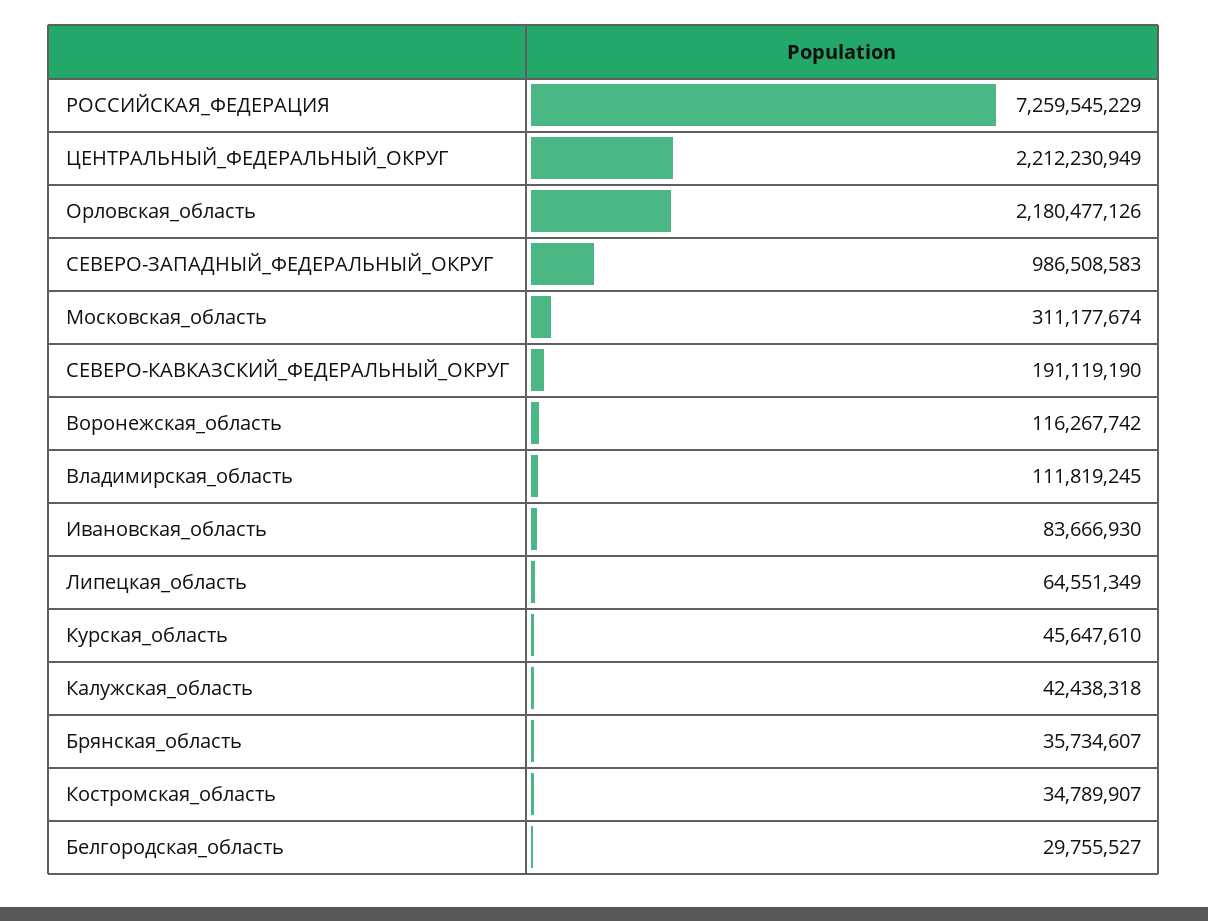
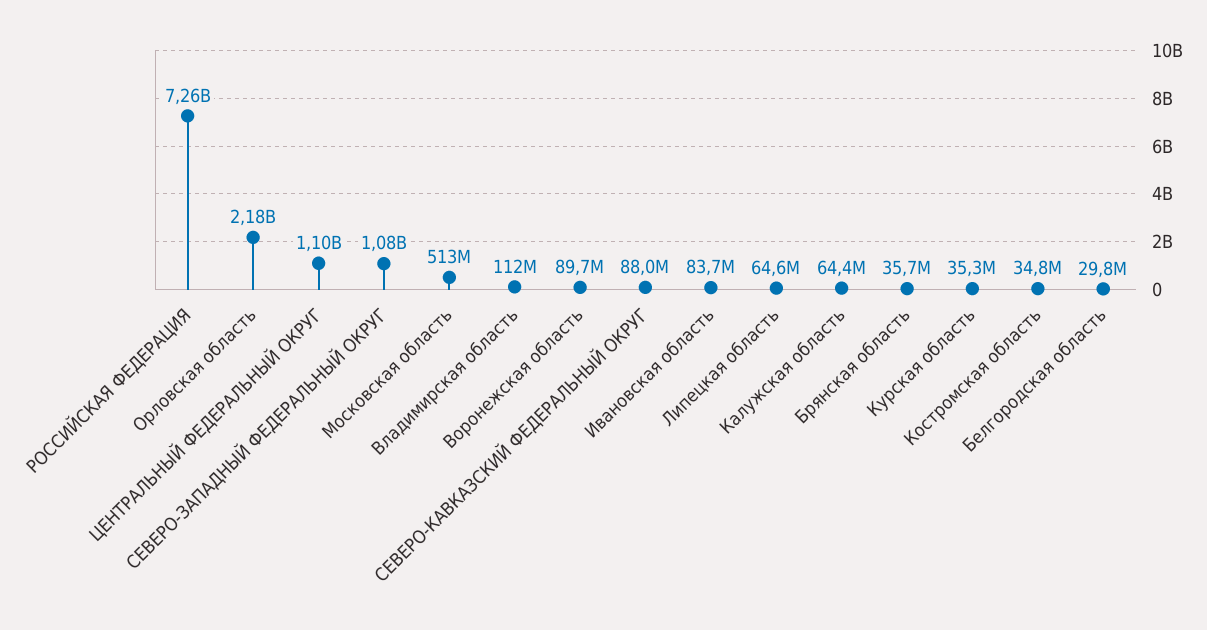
  {
    "РОССИЙСКАЯ_ФЕДЕРАЦИЯ": 7259545229,
-   "ЦЕНТРАЛЬНЫЙ_ФЕДЕРАЛЬНЫЙ_ОКРУГ": 2212230949,
+   "ЦЕНТРАЛЬНЫЙ_ФЕДЕРАЛЬНЫЙ_ОКРУГ": 1100000000,
    "Орловская_область": 2180477126,
-   "СЕВЕРО-ЗАПАДНЫЙ_ФЕДЕРАЛЬНЫЙ_ОКРУГ": 986508583,
+   "СЕВЕРО-ЗАПАДНЫЙ_ФЕДЕРАЛЬНЫЙ_ОКРУГ": 1080000000,
-   "Московская_область": 311177674,
+   "Московская_область": 513000000,
-   "СЕВЕРО-КАВКАЗСКИЙ_ФЕДЕРАЛЬНЫЙ_ОКРУГ": 191119190,
+   "СЕВЕРО-КАВКАЗСКИЙ_ФЕДЕРАЛЬНЫЙ_ОКРУГ": 88000000,
-   "Воронежская_область": 116267742,
+   "Воронежская_область": 89700000,
    "Владимирская_область": 111819245,
    "Ивановская_область": 83666930,
    "Липецкая_область": 64551349,
-   "Курская_область": 45647610,
+   "Курская_область": 35300000,
-   "Калужская_область": 42438318,
+   "Калужская_область": 64400000,
    "Брянская_область": 35734607,
    "Костромская_область": 34789907,
    "Белгородская_область": 29755527
  }

